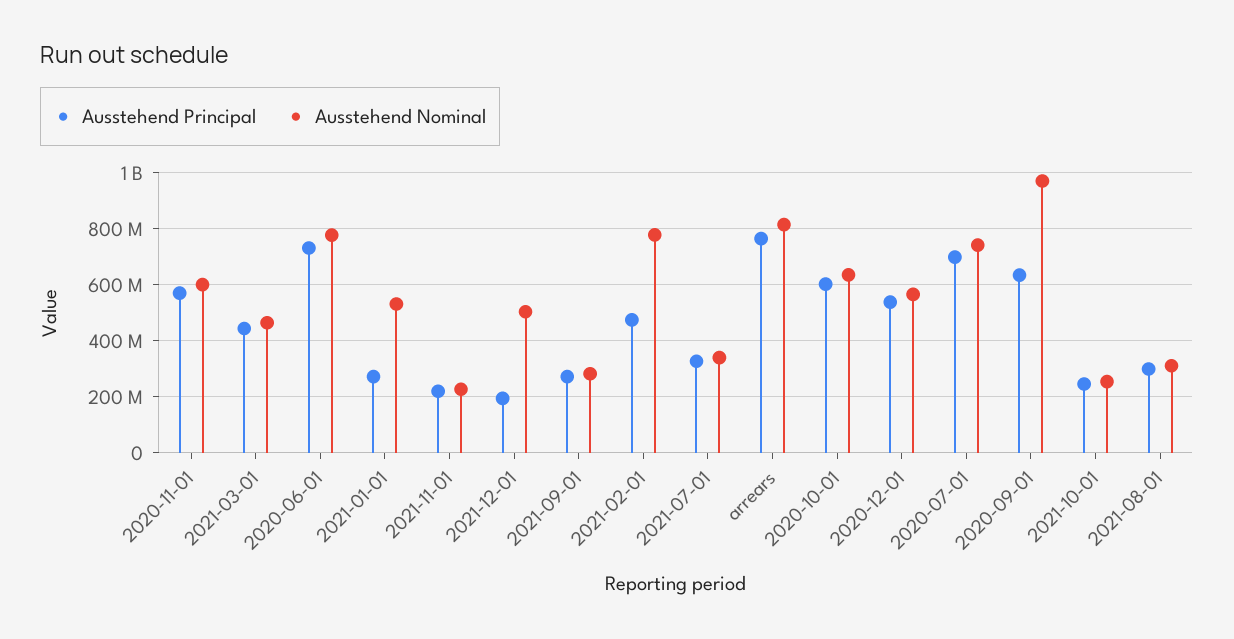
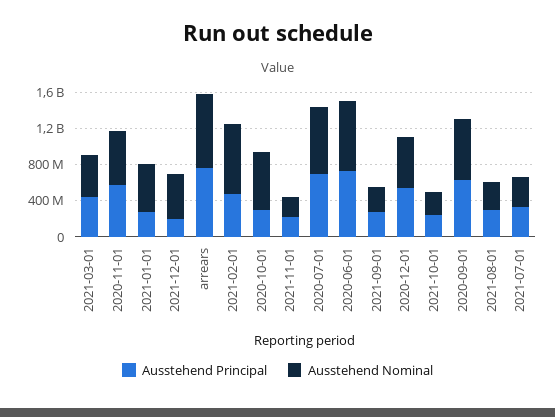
  {
    "Ausstehend Principal": {
      "2020-11-01": 575000000,
      "2021-03-01": 450000000,
      "2020-06-01": 725000000,
      "2021-01-01": 275000000,
      "2021-11-01": 225000000,
      "2021-12-01": 200000000,
      "2021-09-01": 275000000,
      "2021-02-01": 475000000,
      "2021-07-01": 325000000,
      "arrears": 775000000,
-     "2020-10-01": 600000000,
+     "2020-10-01": 300000000,
      "2020-12-01": 550000000,
      "2020-07-01": 700000000,
      "2020-09-01": 625000000,
      "2021-10-01": 250000000,
      "2021-08-01": 300000000
    },
    "Ausstehend Nominal": {
      "2020-11-01": 600000000,
      "2021-03-01": 475000000,
      "2020-06-01": 775000000,
      "2021-01-01": 525000000,
      "2021-11-01": 225000000,
      "2021-12-01": 500000000,
      "2021-09-01": 275000000,
      "2021-02-01": 775000000,
      "2021-07-01": 350000000,
      "arrears": 825000000,
      "2020-10-01": 625000000,
      "2020-12-01": 575000000,
      "2020-07-01": 750000000,
-     "2020-09-01": 975000000,
+     "2020-09-01": 700000000,
      "2021-10-01": 250000000,
      "2021-08-01": 300000000
    }
  }

